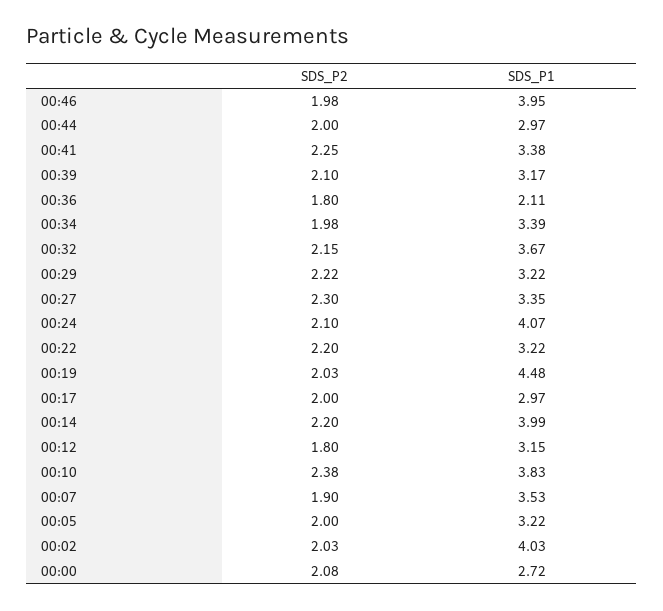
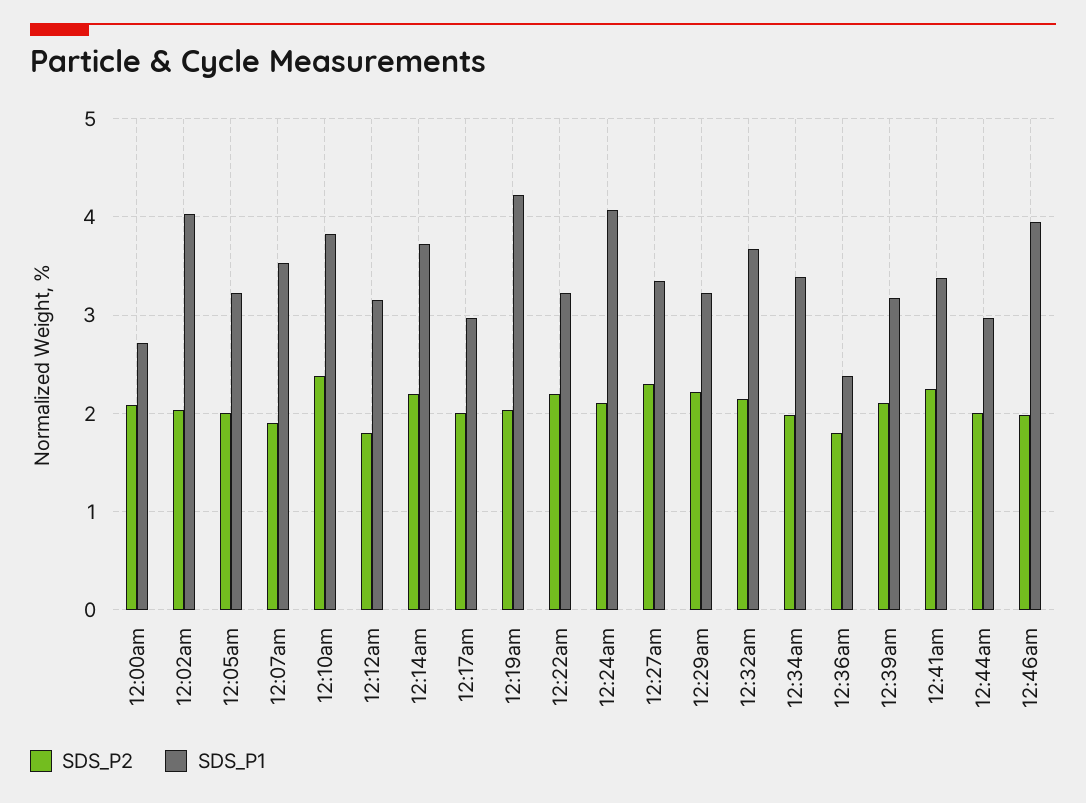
  {
    "SDS_P2": {
      "00:46": 1.98,
      "00:44": 2,
      "00:41": 2.25,
      "00:39": 2.1,
      "00:36": 1.8,
      "00:34": 1.98,
      "00:32": 2.15,
      "00:29": 2.22,
      "00:27": 2.3,
      "00:24": 2.1,
      "00:22": 2.2,
      "00:19": 2.03,
      "00:17": 2,
      "00:14": 2.2,
      "00:12": 1.8,
      "00:10": 2.38,
      "00:07": 1.9,
      "00:05": 2,
      "00:02": 2.03,
      "00:00": 2.08
    },
    "SDS_P1": {
      "00:46": 3.95,
      "00:44": 2.97,
      "00:41": 3.38,
      "00:39": 3.17,
-     "00:36": 2.11,
+     "00:36": 2.4,
      "00:34": 3.39,
      "00:32": 3.67,
      "00:29": 3.22,
      "00:27": 3.35,
      "00:24": 4.07,
      "00:22": 3.22,
-     "00:19": 4.48,
+     "00:19": 4.2,
      "00:17": 2.97,
-     "00:14": 3.99,
+     "00:14": 3.7,
      "00:12": 3.15,
      "00:10": 3.83,
      "00:07": 3.53,
      "00:05": 3.22,
      "00:02": 4.03,
      "00:00": 2.72
    }
  }

